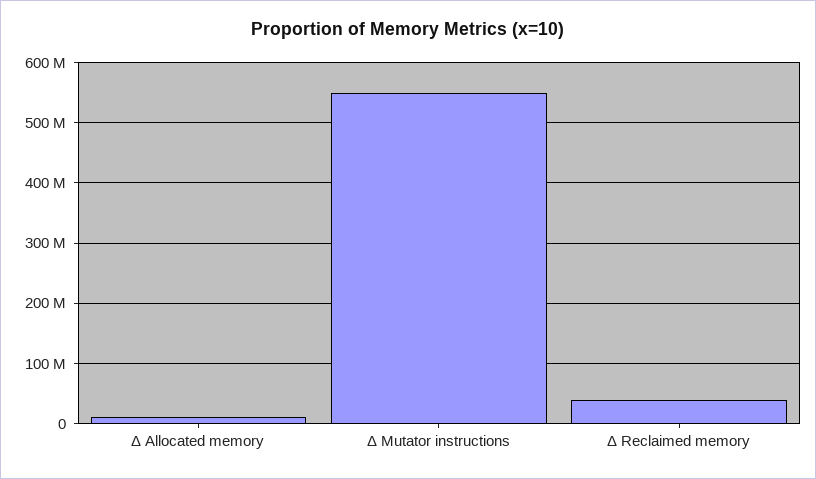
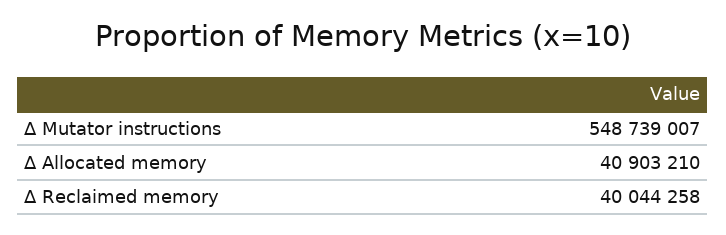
  {
-   "Δ Allocated memory": 10000000,
+   "Δ Allocated memory": 40903210,
    "Δ Mutator instructions": 548739007,
    "Δ Reclaimed memory": 40044258
  }

